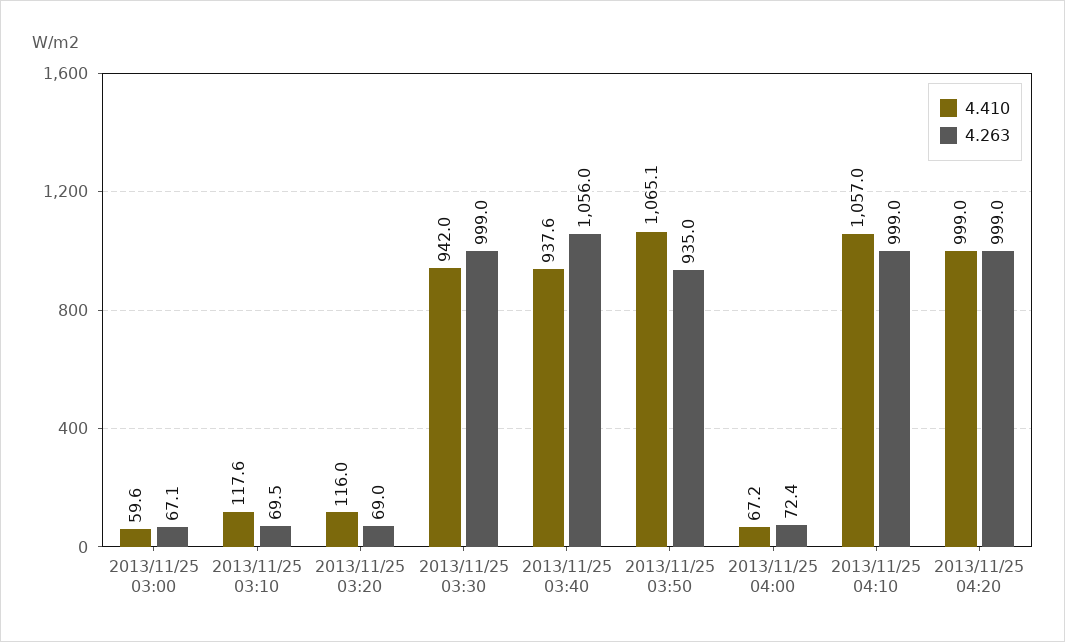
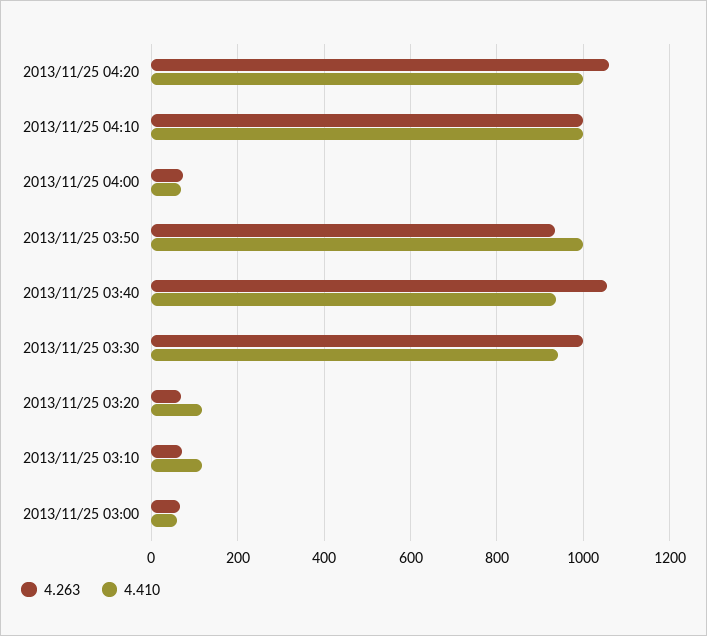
  {
    "4.410": {
      "2013/11/25 03:00": 59.6,
      "2013/11/25 03:10": 117.6,
      "2013/11/25 03:20": 116,
      "2013/11/25 03:30": 942,
      "2013/11/25 03:40": 937.6,
-     "2013/11/25 03:50": 1065.1,
+     "2013/11/25 03:50": 1000,
      "2013/11/25 04:00": 67.2,
-     "2013/11/25 04:10": 1057,
+     "2013/11/25 04:10": 1000,
      "2013/11/25 04:20": 999
    },
    "4.263": {
      "2013/11/25 03:00": 67.1,
      "2013/11/25 03:10": 69.5,
      "2013/11/25 03:20": 69,
      "2013/11/25 03:30": 999,
      "2013/11/25 03:40": 1056,
      "2013/11/25 03:50": 935,
      "2013/11/25 04:00": 72.4,
      "2013/11/25 04:10": 999,
-     "2013/11/25 04:20": 999
+     "2013/11/25 04:20": 1060
    }
  }

